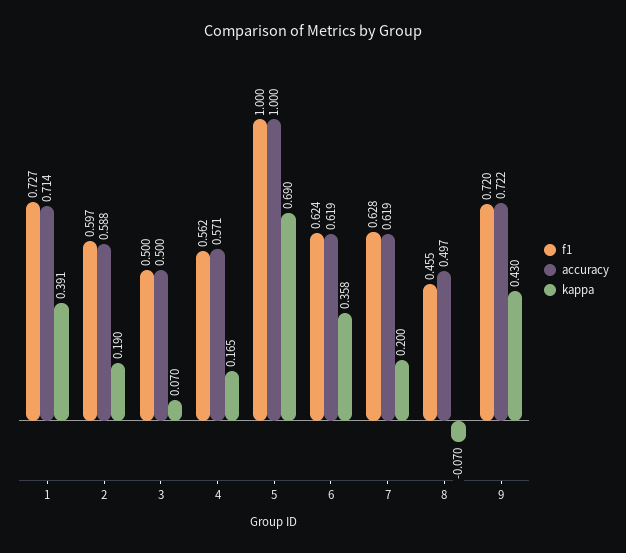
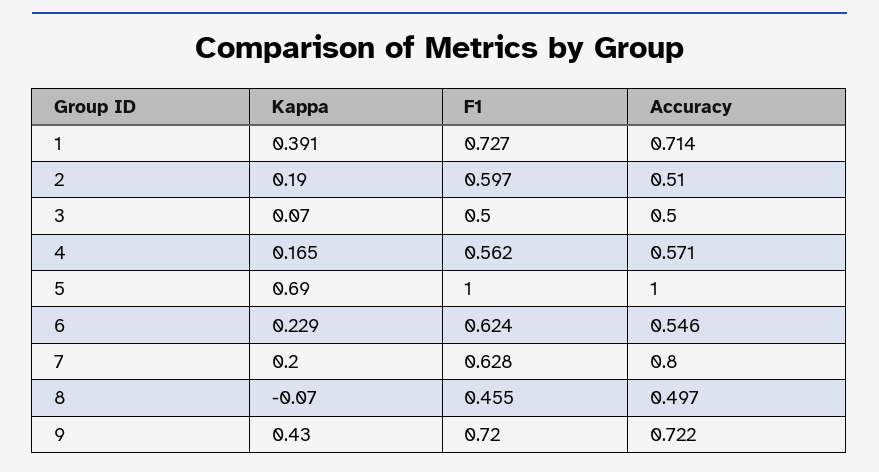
  {
    "f1": {
      "1": 0.727,
      "2": 0.597,
      "3": 0.5,
      "4": 0.562,
      "5": 1,
      "6": 0.624,
      "7": 0.628,
      "8": 0.455,
      "9": 0.72
    },
    "accuracy": {
      "1": 0.714,
-     "2": 0.588,
+     "2": 0.51,
      "3": 0.5,
      "4": 0.571,
      "5": 1,
-     "6": 0.619,
+     "6": 0.546,
-     "7": 0.619,
+     "7": 0.8,
      "8": 0.497,
      "9": 0.722
    },
    "kappa": {
      "1": 0.391,
      "2": 0.19,
      "3": 0.07,
      "4": 0.165,
      "5": 0.69,
-     "6": 0.358,
+     "6": 0.229,
      "7": 0.2,
      "8": -0.07,
      "9": 0.43
    }
  }

